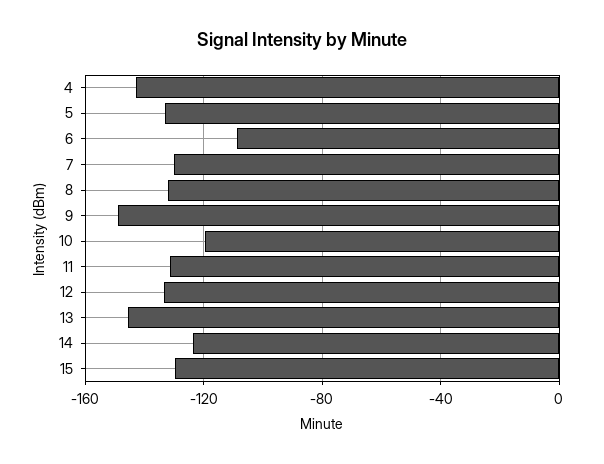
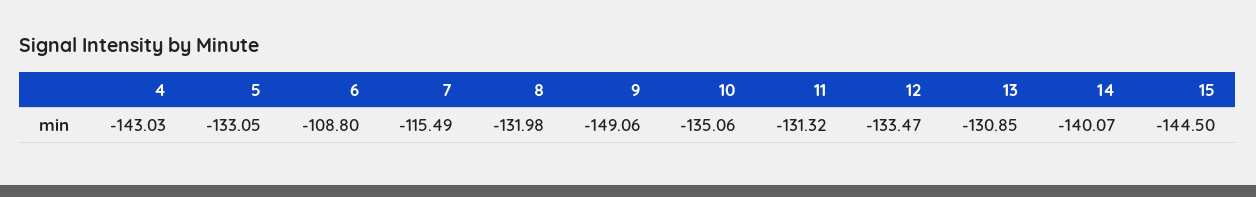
  {
    "4": -143.03,
    "5": -133.05,
    "6": -108.8,
-   "7": -130,
+   "7": -115.49,
    "8": -131.98,
    "9": -149.06,
-   "10": -120,
+   "10": -135.06,
    "11": -131.32,
    "12": -133.47,
-   "13": -145,
+   "13": -130.85,
-   "14": -125,
+   "14": -140.07,
-   "15": -130
+   "15": -144.5
  }

